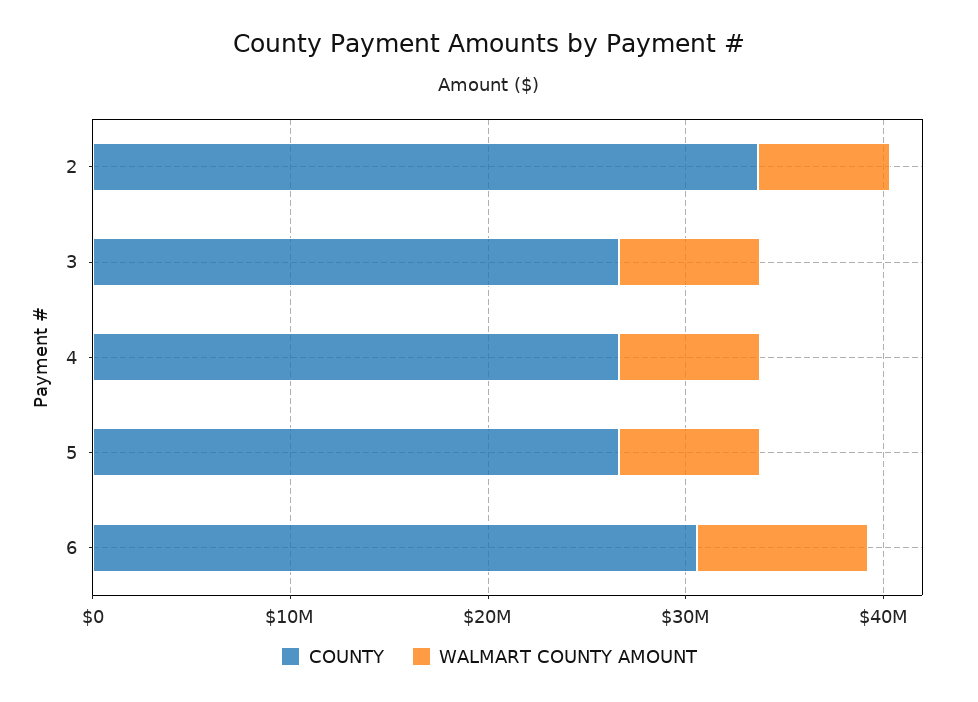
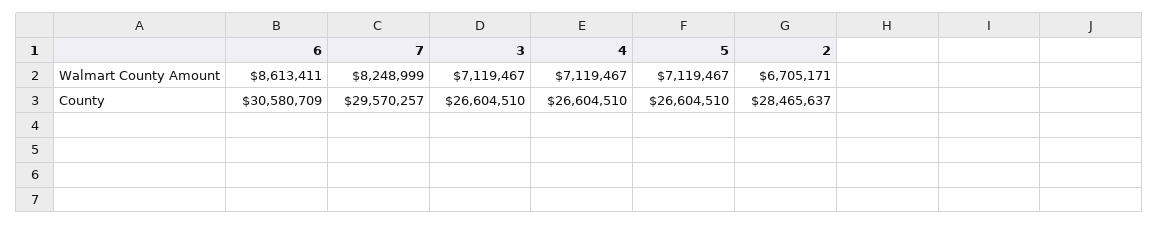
  {
    "COUNTY": {
-     "2": 34000000,
+     "2": 28465637,
      "3": 26604510,
      "4": 26604510,
      "5": 26604510,
-     "6": 30580709
+     "6": 30580709,
+     "7": 29570257
    },
    "WALMART COUNTY AMOUNT": {
      "2": 6705171,
      "3": 7119467,
      "4": 7119467,
      "5": 7119467,
-     "6": 8613411
+     "6": 8613411,
+     "7": 8248999
    }
  }

